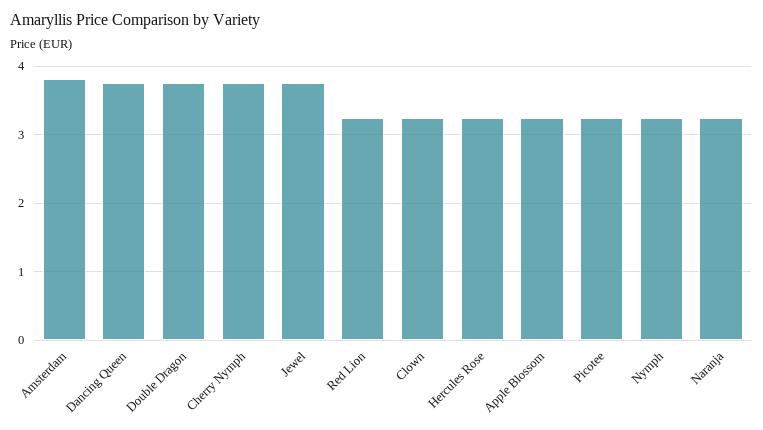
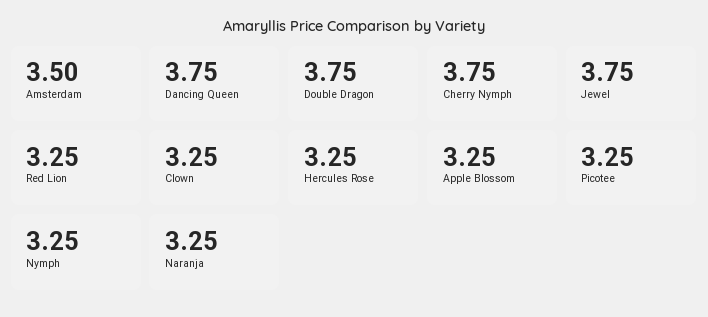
  {
-   "Amsterdam": 3.8,
+   "Amsterdam": 3.5,
    "Dancing Queen": 3.75,
    "Double Dragon": 3.75,
    "Cherry Nymph": 3.75,
    "Jewel": 3.75,
    "Red Lion": 3.25,
    "Clown": 3.25,
    "Hercules Rose": 3.25,
    "Apple Blossom": 3.25,
    "Picotee": 3.25,
    "Nymph": 3.25,
    "Naranja": 3.25
  }

